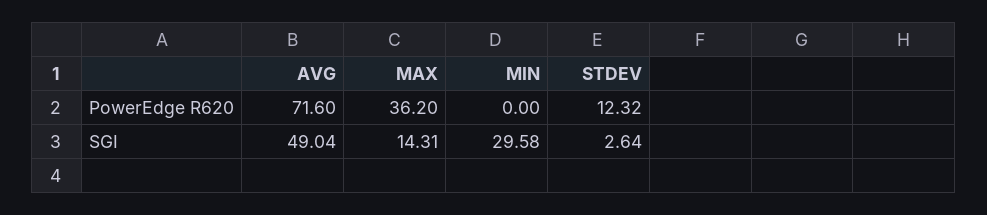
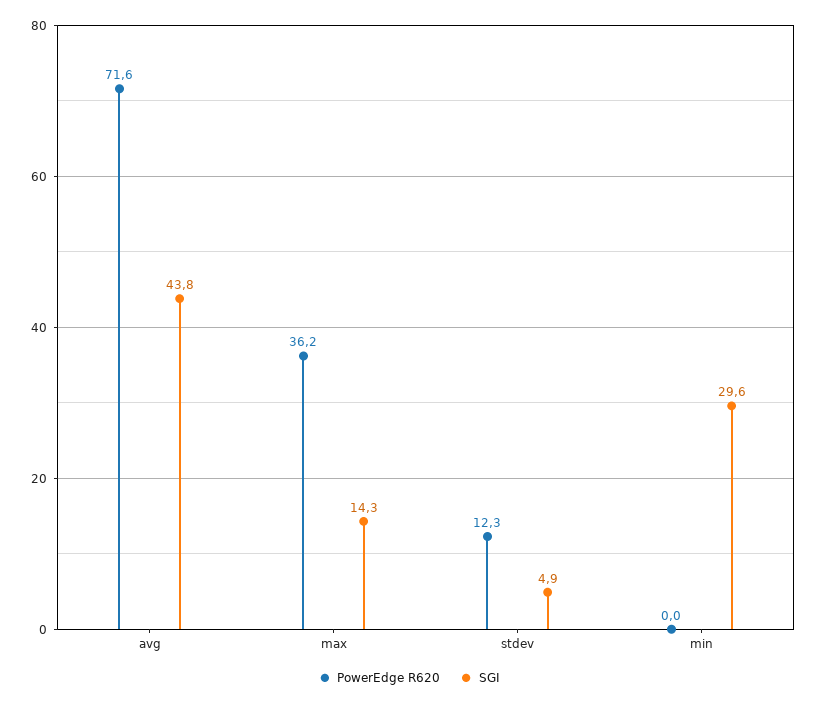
  {
    "PowerEdge R620": {
      "AVG": 71.6,
      "MAX": 36.2,
      "MIN": 0,
      "STDEV": 12.32
    },
    "SGI": {
-     "AVG": 49.04,
+     "AVG": 43.8,
      "MAX": 14.31,
      "MIN": 29.58,
-     "STDEV": 2.64
+     "STDEV": 4.9
    }
  }

